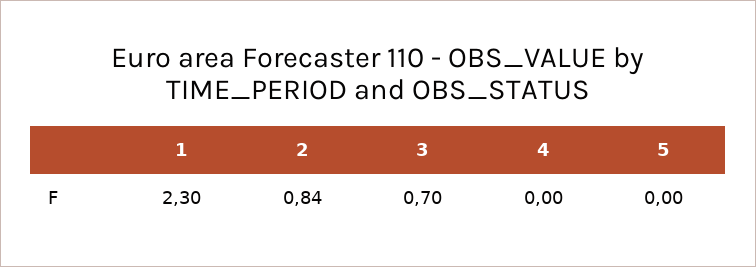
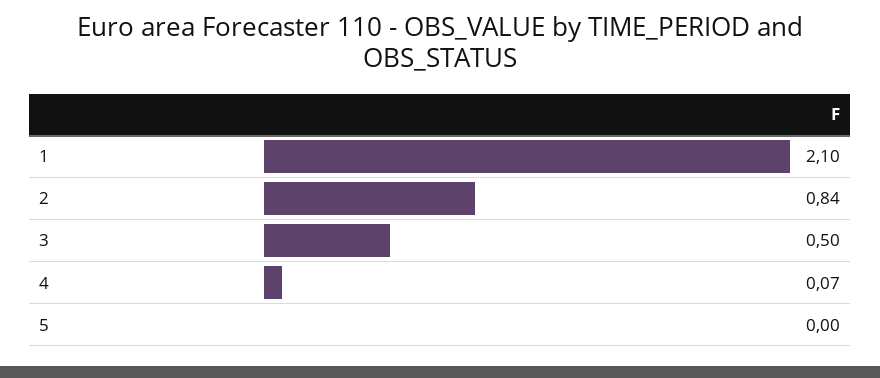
  {
-   "1": 2.3,
+   "1": 2.1,
    "2": 0.84,
-   "3": 0.7,
+   "3": 0.5,
-   "4": 0,
+   "4": 0.07,
    "5": 0
  }

